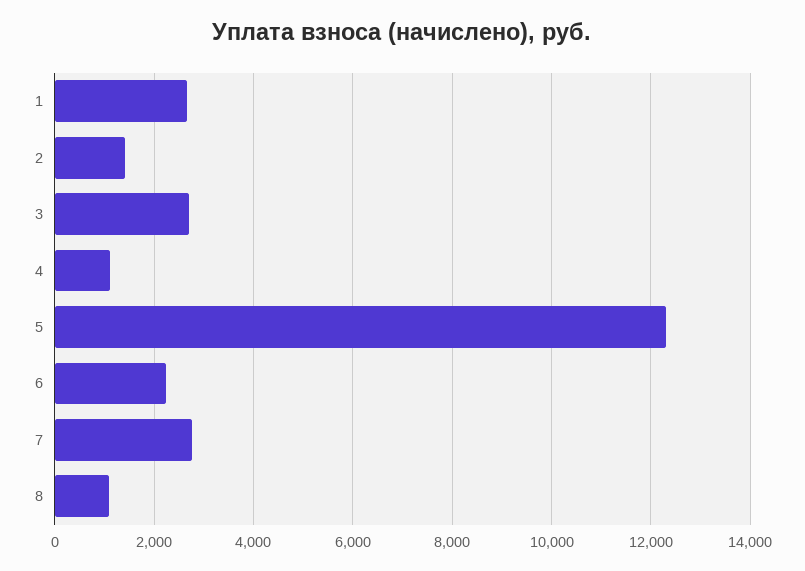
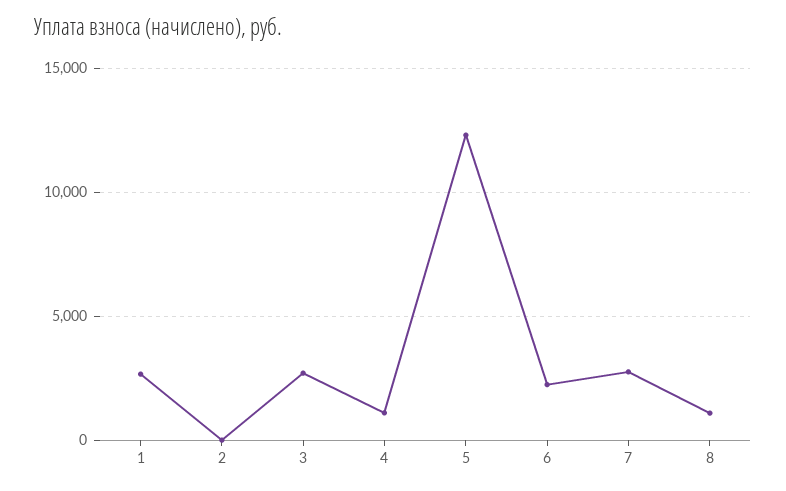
  {
    "1": 2600,
-   "2": 1400,
+   "2": 0,
    "3": 2800,
    "4": 1200,
    "5": 12400,
    "6": 2200,
    "7": 2800,
    "8": 1000
  }

